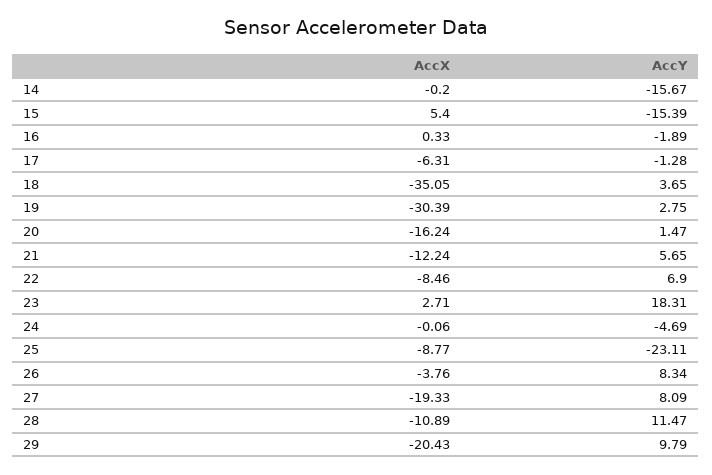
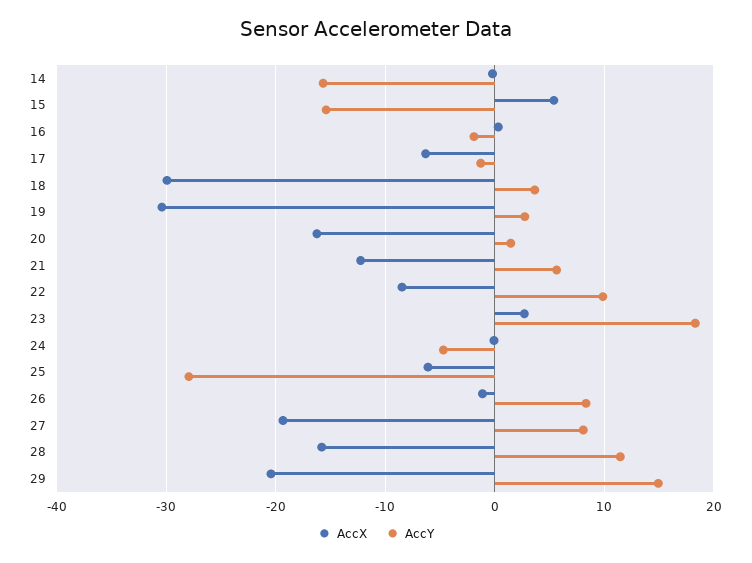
  {
    "AccX": {
      "14": -0.2,
      "15": 5.4,
      "16": 0.33,
      "17": -6.31,
-     "18": -35.05,
+     "18": -30,
      "19": -30.39,
      "20": -16.24,
      "21": -12.24,
      "22": -8.46,
      "23": 2.71,
      "24": -0.06,
-     "25": -8.77,
+     "25": -6,
-     "26": -3.76,
+     "26": -1,
      "27": -19.33,
-     "28": -10.89,
+     "28": -16,
      "29": -20.43
    },
    "AccY": {
      "14": -15.67,
      "15": -15.39,
      "16": -1.89,
      "17": -1.28,
      "18": 3.65,
      "19": 2.75,
      "20": 1.47,
      "21": 5.65,
-     "22": 6.9,
+     "22": 10,
      "23": 18.31,
      "24": -4.69,
-     "25": -23.11,
+     "25": -28,
      "26": 8.34,
      "27": 8.09,
      "28": 11.47,
-     "29": 9.79
+     "29": 15
    }
  }

